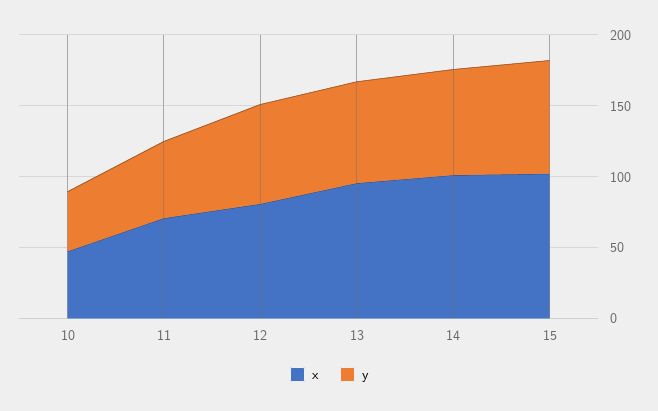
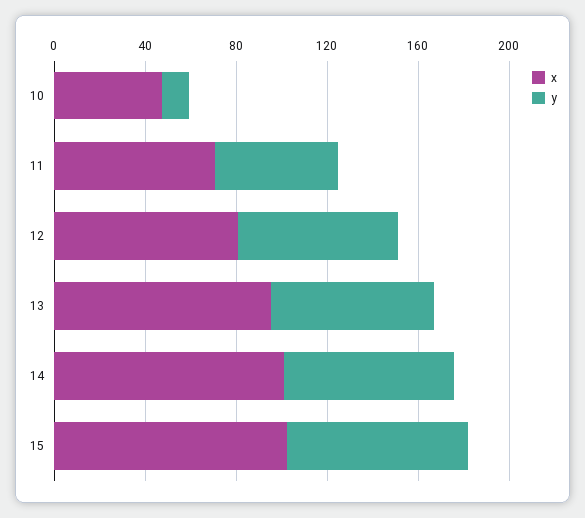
  {
    "x": {
      "10": 50,
      "11": 70,
      "12": 80,
      "13": 100,
      "14": 100,
      "15": 100
    },
    "y": {
-     "10": 40,
+     "10": 10,
      "11": 50,
      "12": 70,
      "13": 70,
      "14": 70,
      "15": 80
    }
  }

